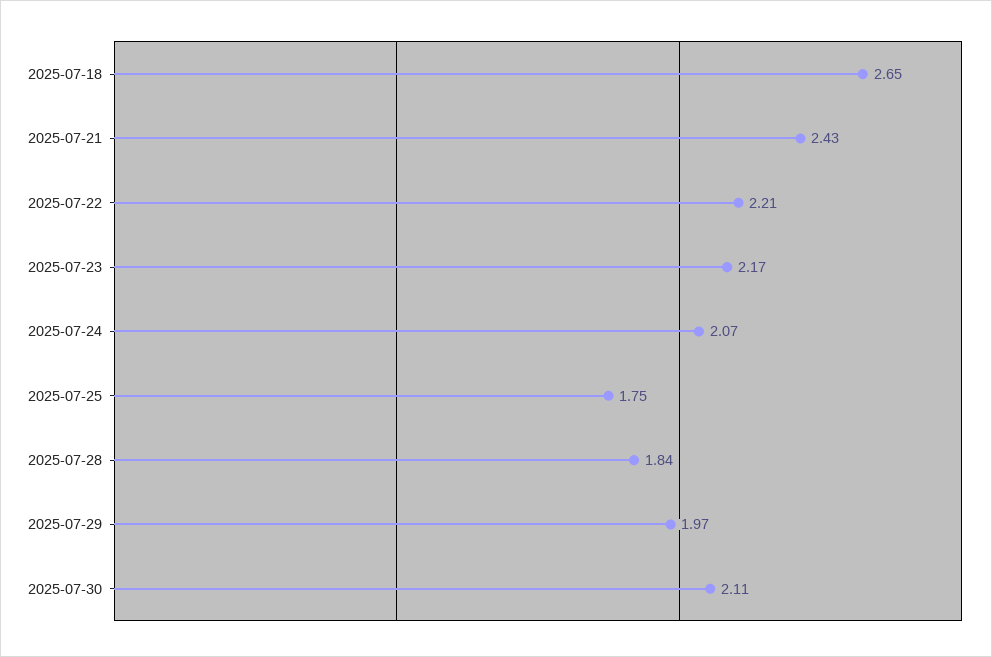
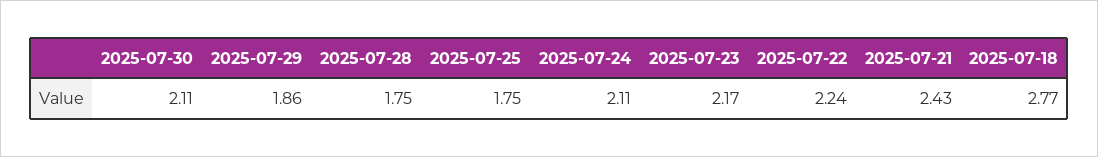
  {
-   "2025-07-18": 2.65,
+   "2025-07-18": 2.77,
    "2025-07-21": 2.43,
-   "2025-07-22": 2.21,
+   "2025-07-22": 2.24,
    "2025-07-23": 2.17,
-   "2025-07-24": 2.07,
+   "2025-07-24": 2.11,
    "2025-07-25": 1.75,
-   "2025-07-28": 1.84,
+   "2025-07-28": 1.75,
-   "2025-07-29": 1.97,
+   "2025-07-29": 1.86,
    "2025-07-30": 2.11
  }

